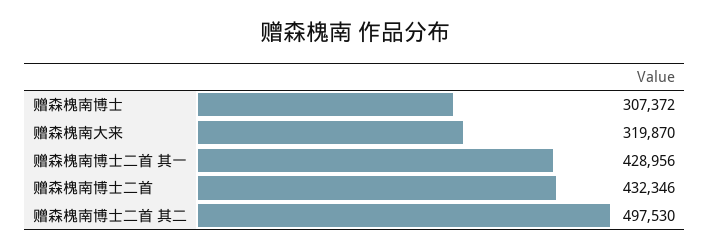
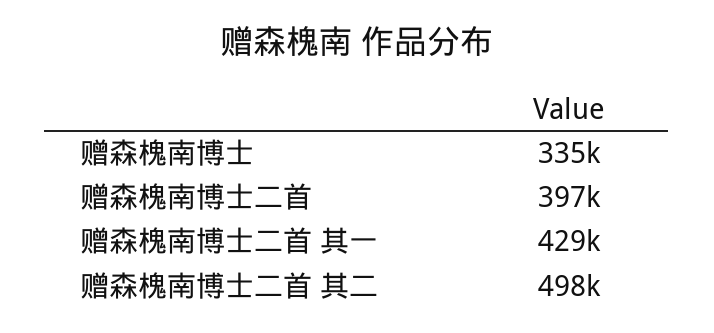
  {
-   "赠森槐南博士": 307372,
+   "赠森槐南博士": 335000,
-   "赠森槐南大来": 319870,
    "赠森槐南博士二首 其一": 428956,
-   "赠森槐南博士二首": 432346,
+   "赠森槐南博士二首": 397000,
    "赠森槐南博士二首 其二": 497530
  }

